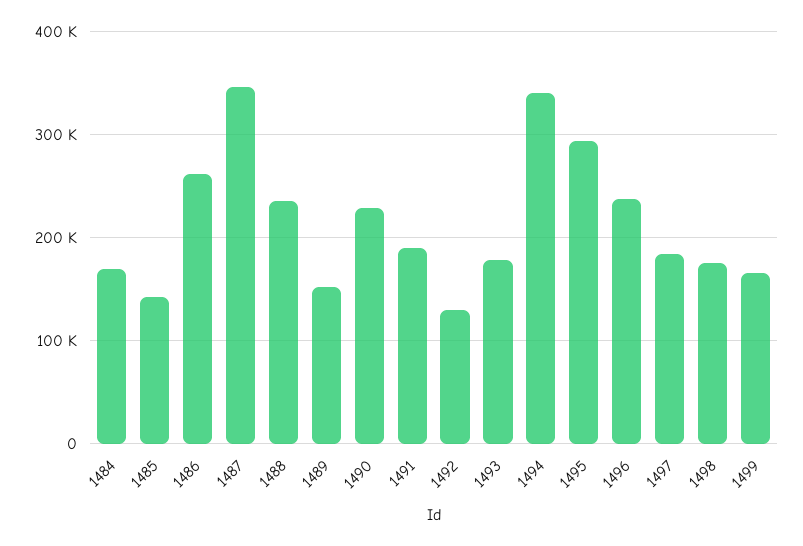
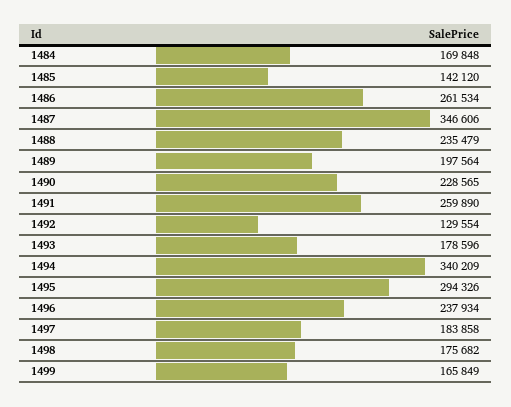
  {
    "1484": 169848,
    "1485": 142120,
    "1486": 261534,
    "1487": 346606,
    "1488": 235479,
-   "1489": 150000,
+   "1489": 197564,
    "1490": 228565,
-   "1491": 190000,
+   "1491": 259890,
    "1492": 129554,
    "1493": 178596,
    "1494": 340209,
    "1495": 294326,
    "1496": 237934,
    "1497": 183858,
    "1498": 175682,
    "1499": 165849
  }

